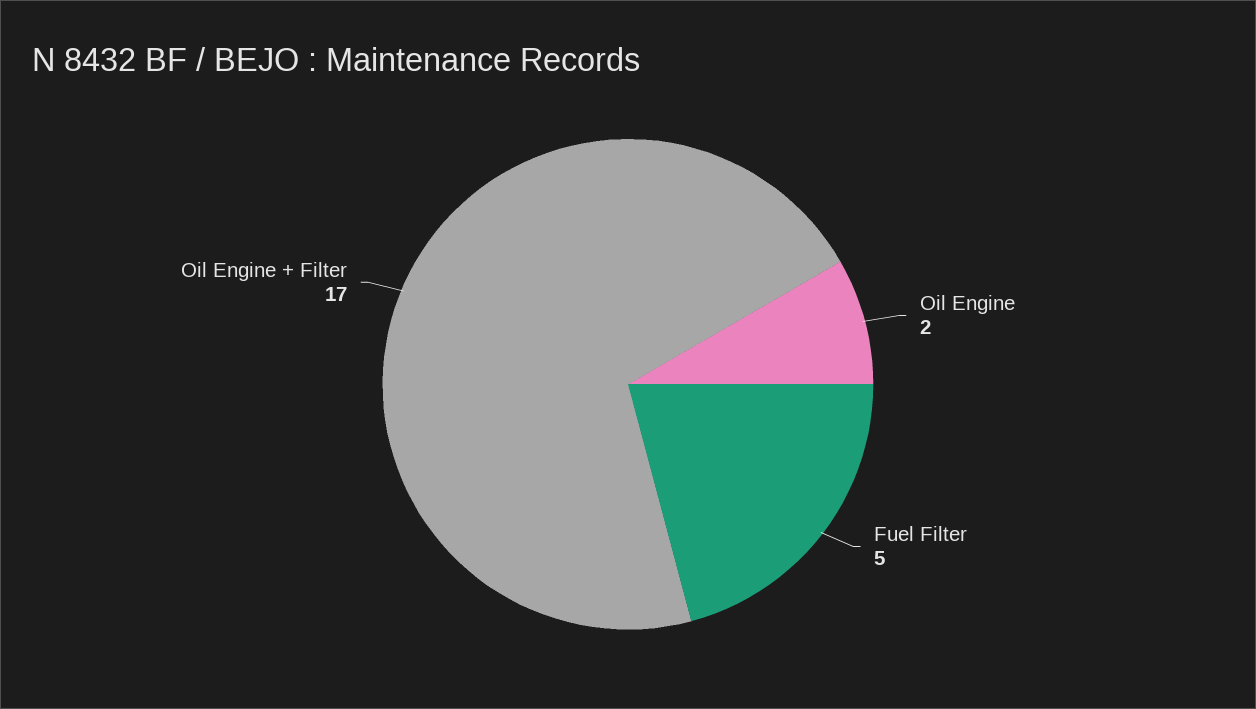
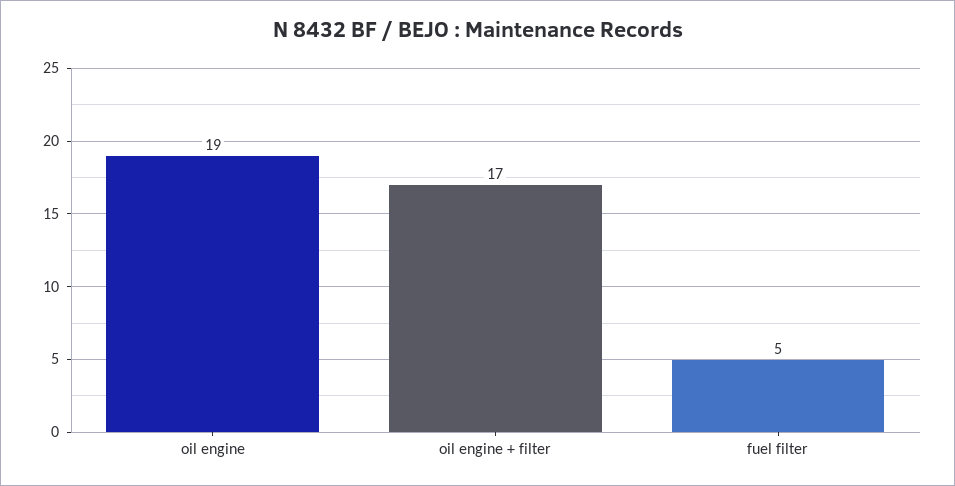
  {
-   "Oil Engine": 2,
+   "Oil Engine": 19,
    "Fuel Filter": 5,
    "Oil Engine + Filter": 17
  }

